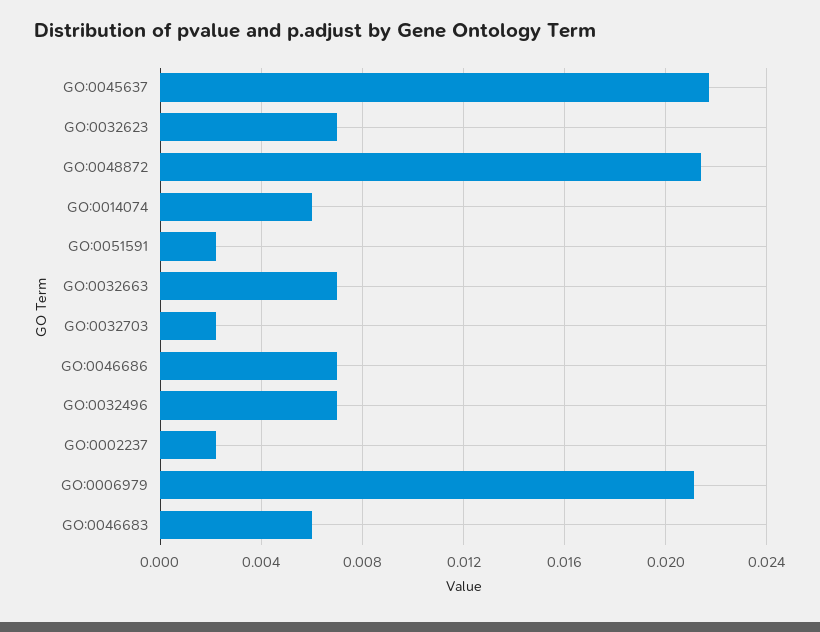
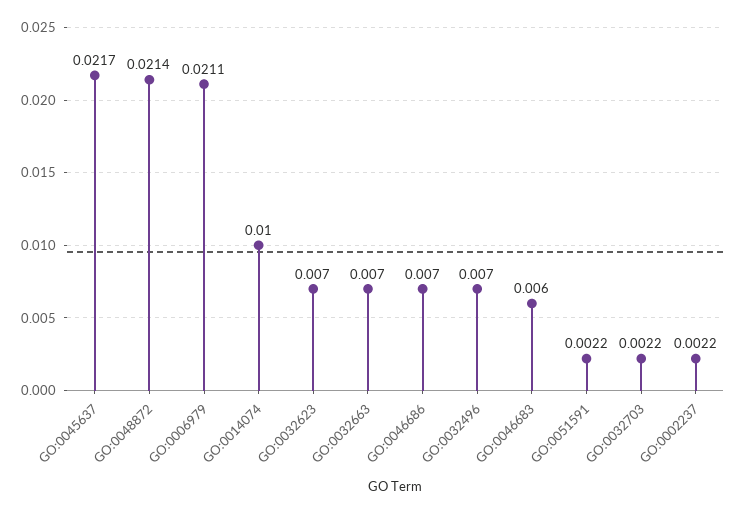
  {
    "GO:0045637": 0.0217,
    "GO:0032623": 0.007,
    "GO:0048872": 0.0214,
-   "GO:0014074": 0.006,
+   "GO:0014074": 0.01,
    "GO:0051591": 0.0022,
    "GO:0032663": 0.007,
    "GO:0032703": 0.0022,
    "GO:0046686": 0.007,
    "GO:0032496": 0.007,
    "GO:0002237": 0.0022,
    "GO:0006979": 0.0211,
    "GO:0046683": 0.006
  }

